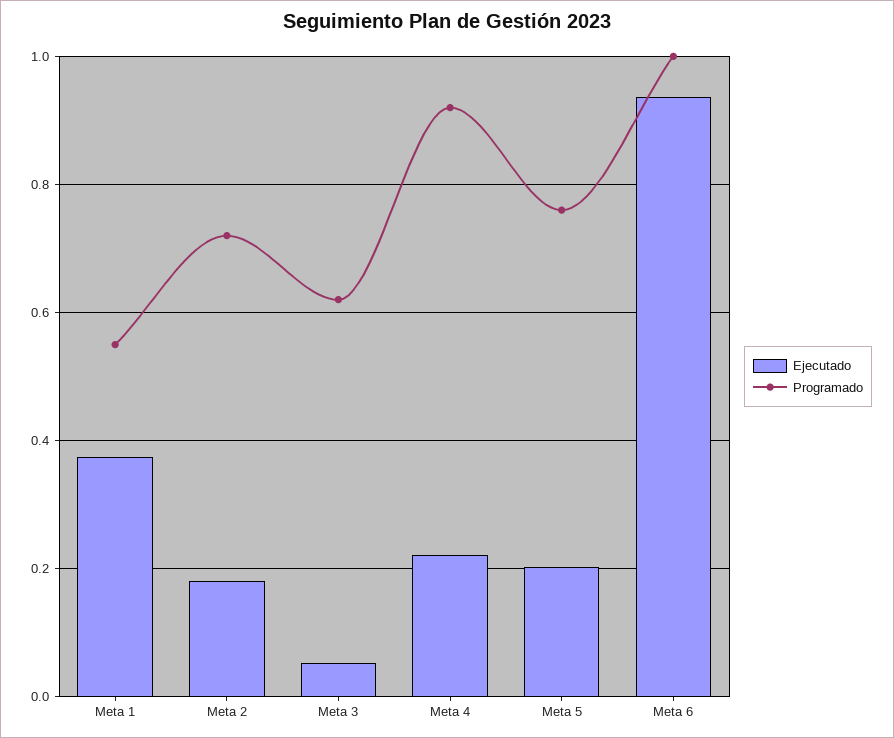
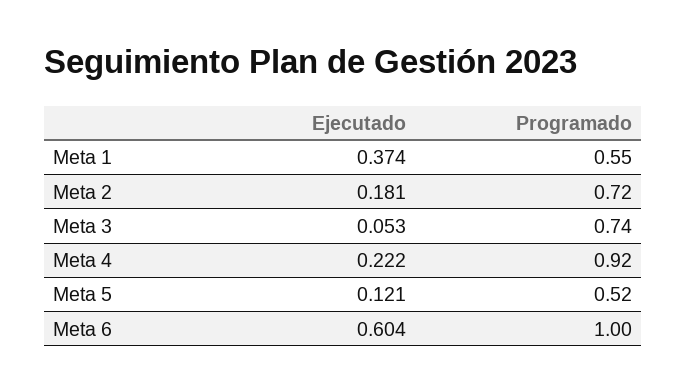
  {
    "Ejecutado": {
      "Meta 1": 0.374,
      "Meta 2": 0.181,
      "Meta 3": 0.053,
      "Meta 4": 0.222,
-     "Meta 5": 0.2,
+     "Meta 5": 0.121,
-     "Meta 6": 0.94
+     "Meta 6": 0.604
    },
    "Programado": {
      "Meta 1": 0.55,
      "Meta 2": 0.72,
-     "Meta 3": 0.62,
+     "Meta 3": 0.74,
      "Meta 4": 0.92,
-     "Meta 5": 0.76,
+     "Meta 5": 0.52,
      "Meta 6": 1
    }
  }

